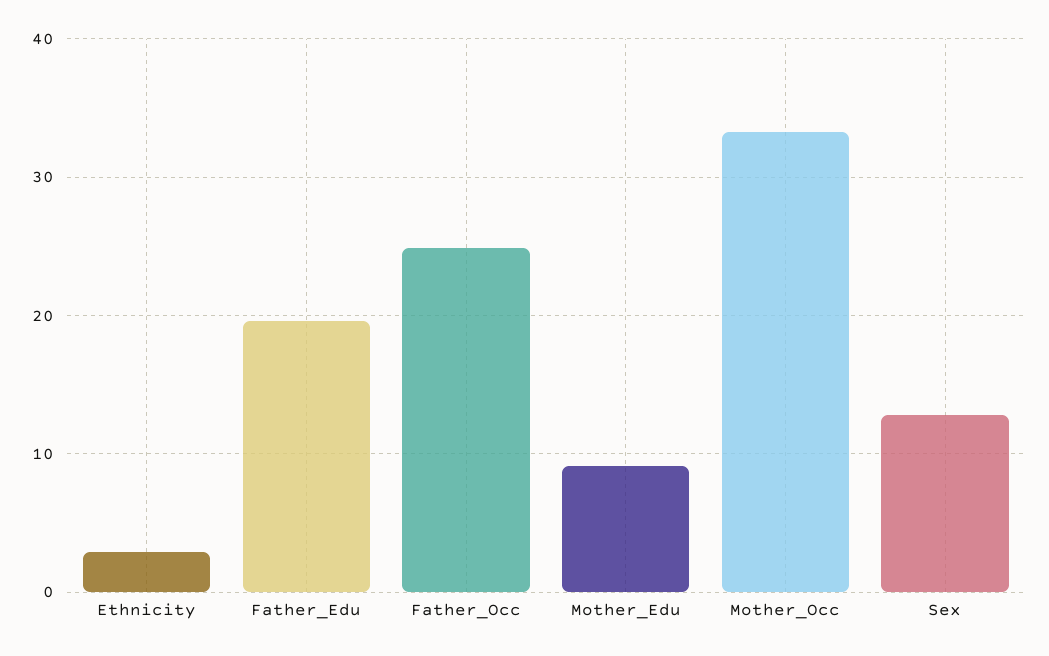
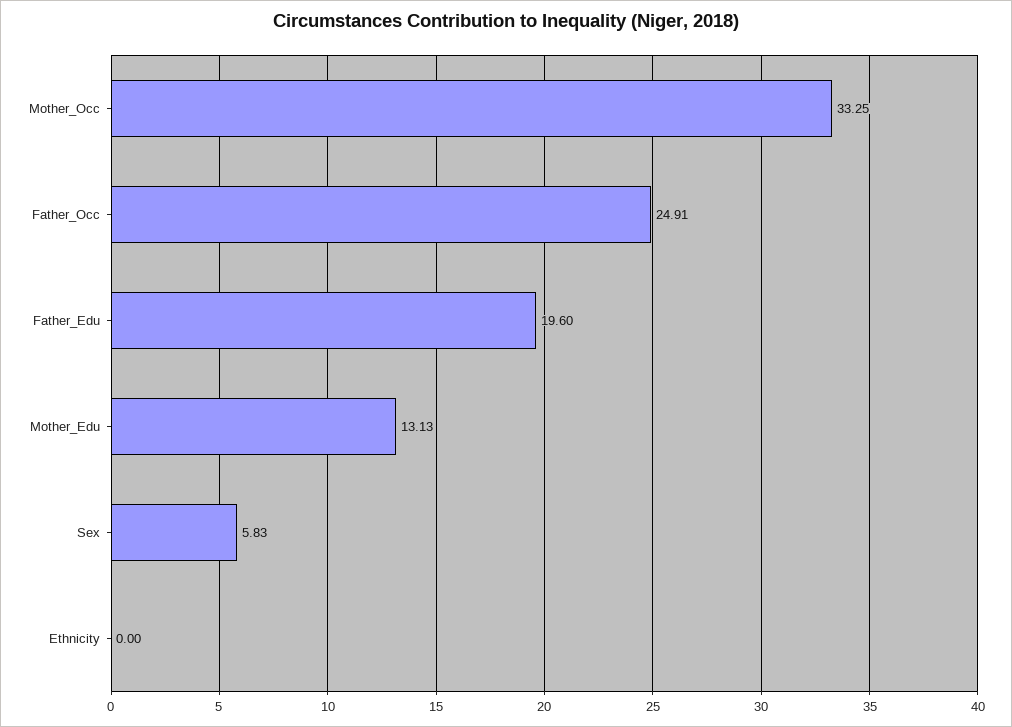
  {
-   "Ethnicity": 3,
+   "Ethnicity": 0,
    "Father_Edu": 19.6,
    "Father_Occ": 24.91,
-   "Mother_Edu": 9,
+   "Mother_Edu": 13.13,
    "Mother_Occ": 33.25,
-   "Sex": 13
+   "Sex": 5.83
  }

